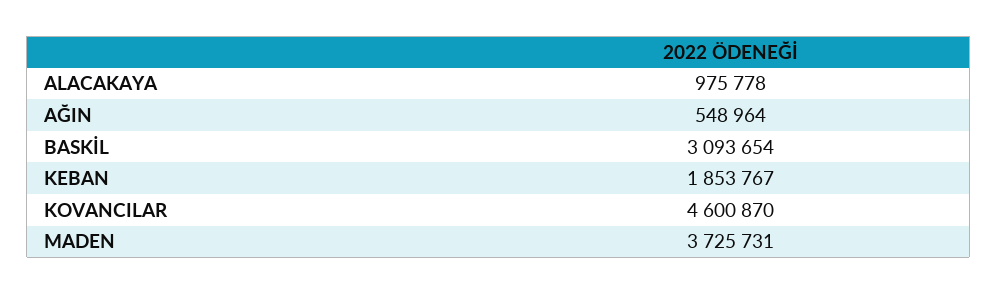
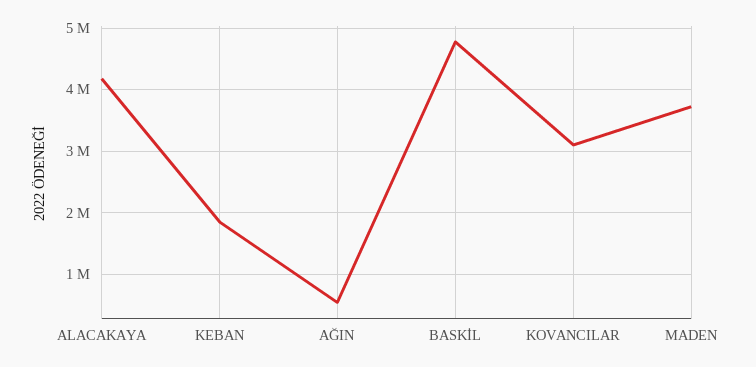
  {
-   "ALACAKAYA": 975778,
+   "ALACAKAYA": 4200000,
    "AĞIN": 548964,
-   "BASKİL": 3093654,
+   "BASKİL": 4800000,
    "KEBAN": 1853767,
-   "KOVANCILAR": 4600870,
+   "KOVANCILAR": 3100000,
    "MADEN": 3725731
  }

